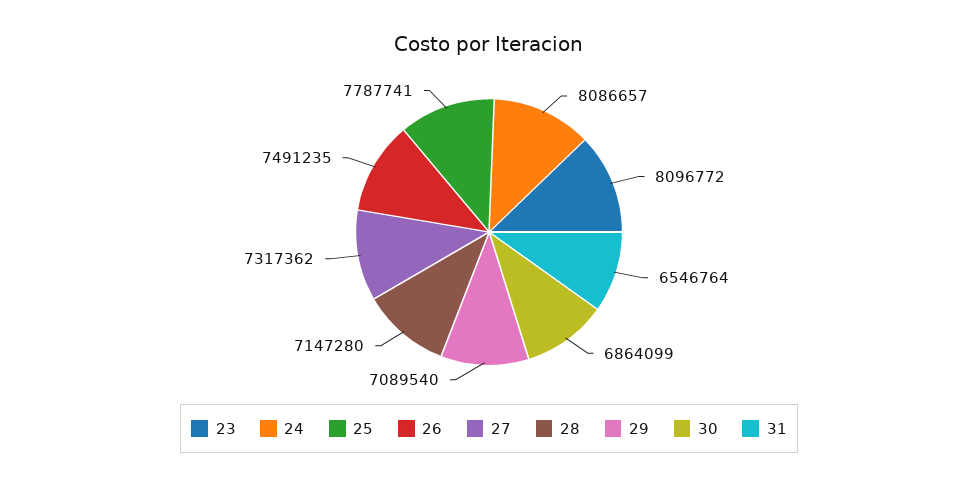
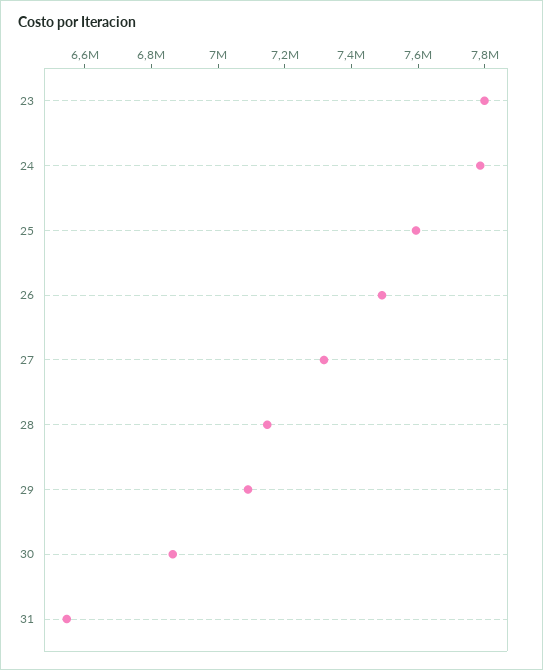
  {
-   "23": 8096772,
+   "23": 7800000,
-   "24": 8086657,
+   "24": 7800000,
-   "25": 7787741,
+   "25": 7600000,
    "26": 7491235,
    "27": 7317362,
    "28": 7147280,
    "29": 7089540,
    "30": 6864099,
    "31": 6546764
  }

